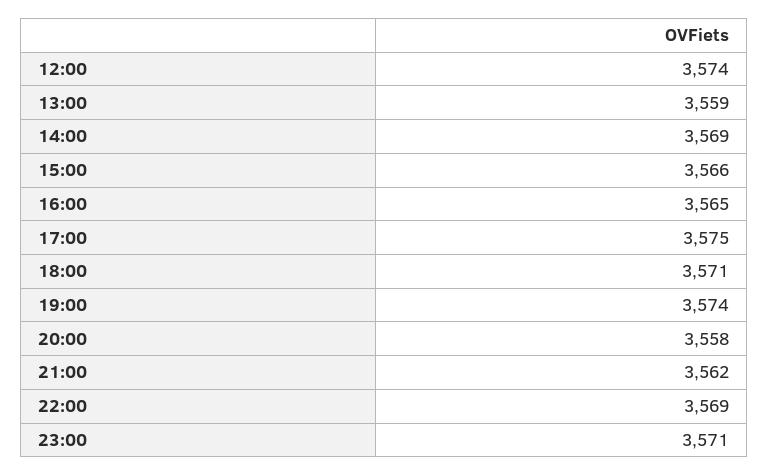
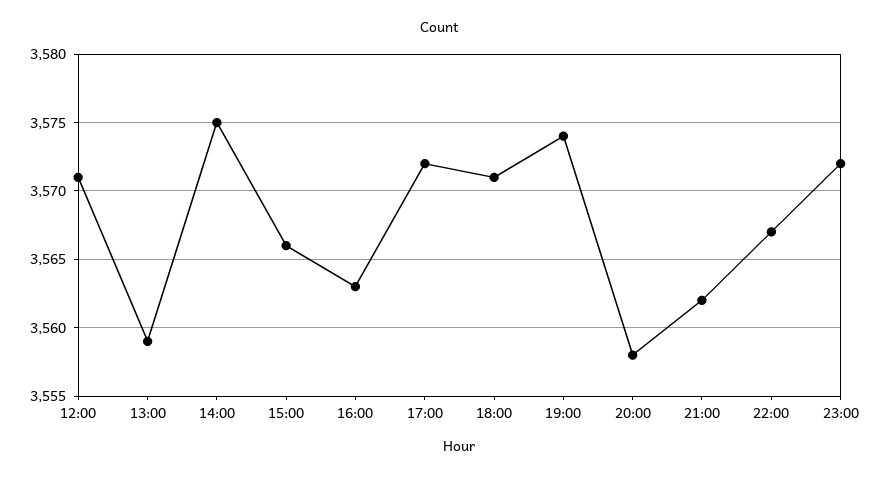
  {
-   "12:00": 3574,
+   "12:00": 3571,
    "13:00": 3559,
-   "14:00": 3569,
+   "14:00": 3575,
    "15:00": 3566,
-   "16:00": 3565,
+   "16:00": 3563,
-   "17:00": 3575,
+   "17:00": 3572,
    "18:00": 3571,
    "19:00": 3574,
    "20:00": 3558,
    "21:00": 3562,
-   "22:00": 3569,
+   "22:00": 3567,
-   "23:00": 3571
+   "23:00": 3572
  }

